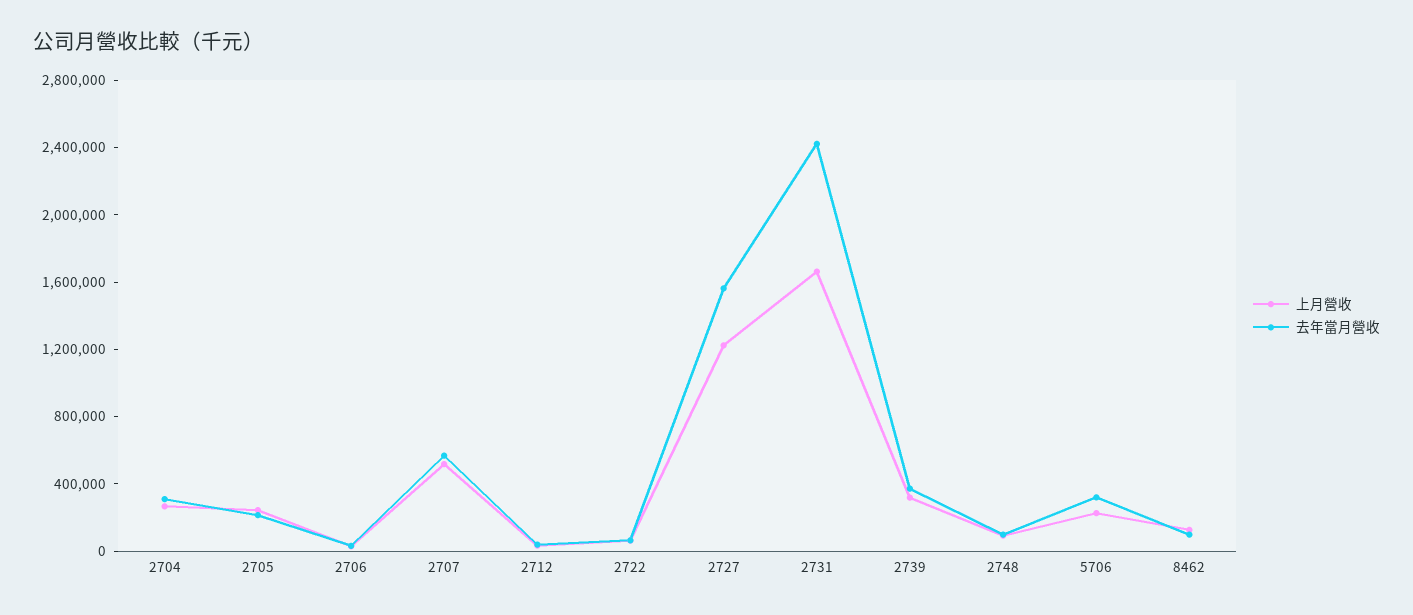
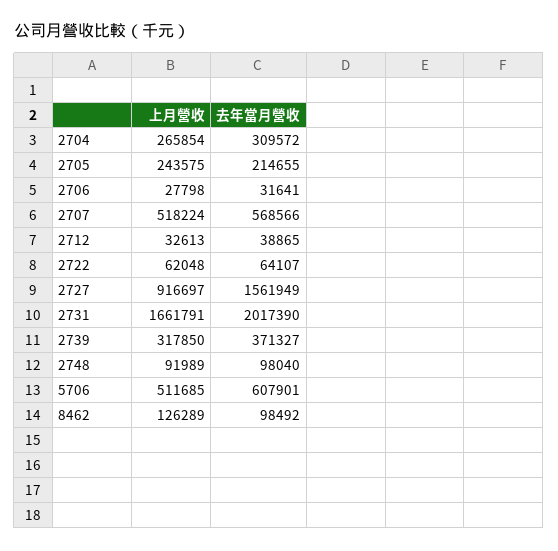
  {
    "上月營收": {
      "2704": 265854,
      "2705": 243575,
      "2706": 27798,
      "2707": 518224,
      "2712": 32613,
      "2722": 62048,
-     "2727": 1200000,
+     "2727": 916697,
      "2731": 1661791,
      "2739": 317850,
      "2748": 91989,
-     "5706": 200000,
+     "5706": 511685,
      "8462": 126289
    },
    "去年當月營收": {
      "2704": 309572,
      "2705": 214655,
      "2706": 31641,
      "2707": 568566,
      "2712": 38865,
      "2722": 64107,
      "2727": 1561949,
-     "2731": 2400000,
+     "2731": 2017390,
      "2739": 371327,
      "2748": 98040,
-     "5706": 300000,
+     "5706": 607901,
      "8462": 98492
    }
  }

